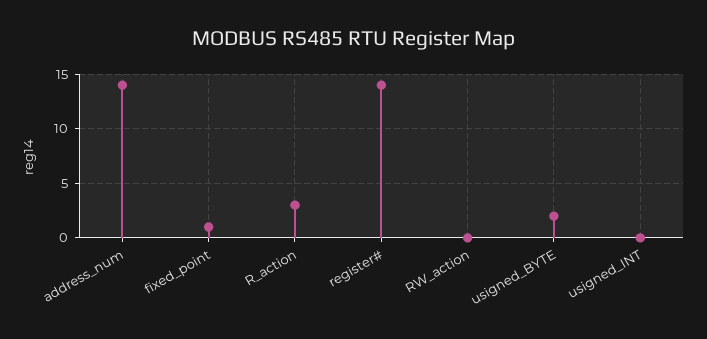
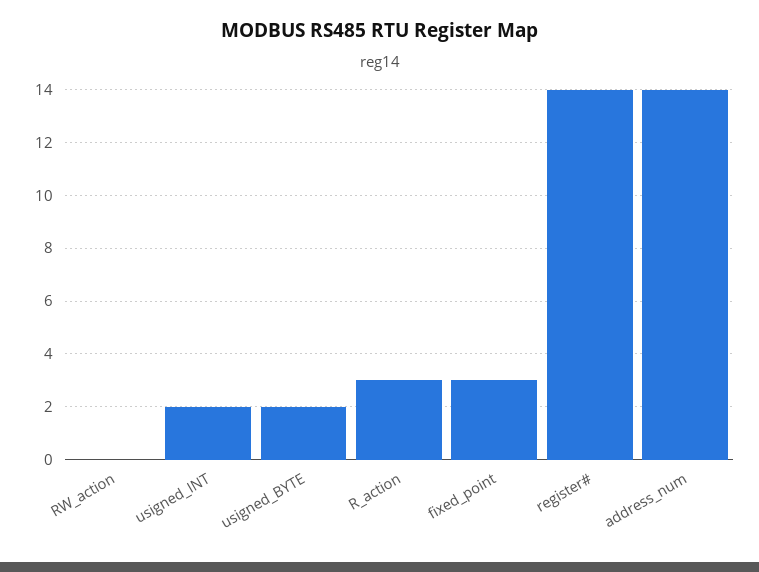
  {
    "address_num": 14,
-   "fixed_point": 1,
+   "fixed_point": 3,
    "R_action": 3,
    "register#": 14,
    "RW_action": 0,
    "usigned_BYTE": 2,
-   "usigned_INT": 0
+   "usigned_INT": 2
  }

